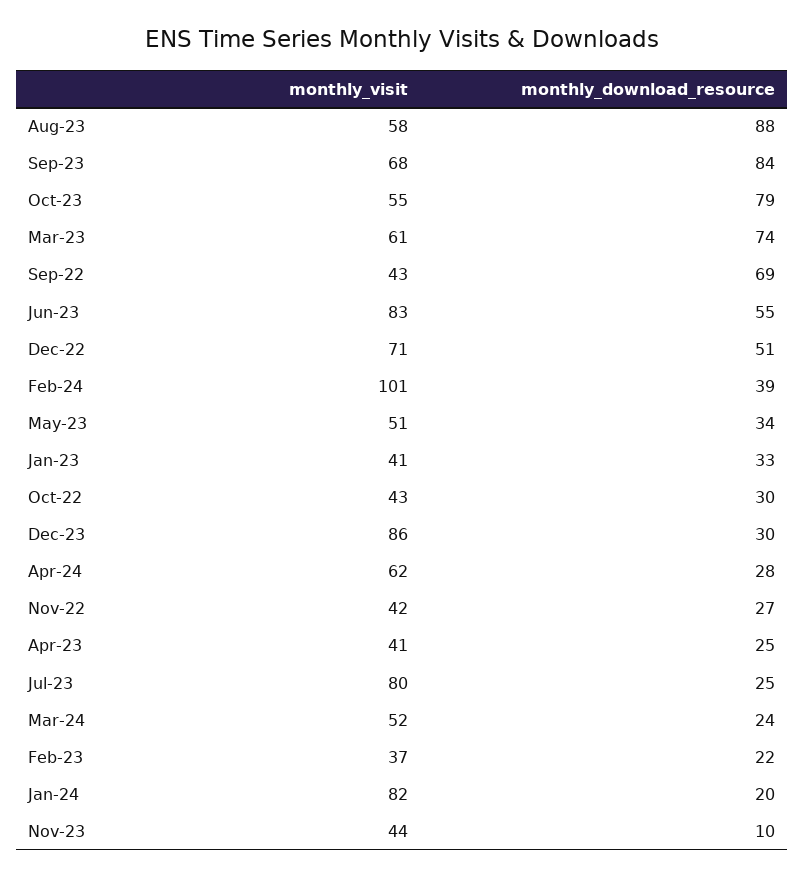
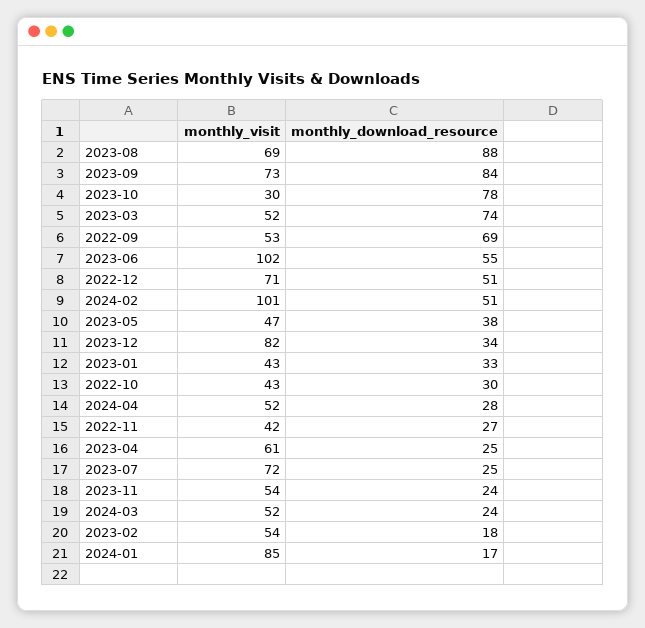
  {
    "monthly_visit": {
-     "Aug-23": 58,
+     "Aug-23": 69,
-     "Sep-23": 68,
+     "Sep-23": 73,
-     "Oct-23": 55,
+     "Oct-23": 30,
-     "Mar-23": 61,
+     "Mar-23": 52,
-     "Sep-22": 43,
+     "Sep-22": 53,
-     "Jun-23": 83,
+     "Jun-23": 102,
      "Dec-22": 71,
      "Feb-24": 101,
-     "May-23": 51,
+     "May-23": 47,
-     "Jan-23": 41,
+     "Jan-23": 43,
      "Oct-22": 43,
-     "Dec-23": 86,
+     "Dec-23": 82,
-     "Apr-24": 62,
+     "Apr-24": 52,
      "Nov-22": 42,
-     "Apr-23": 41,
+     "Apr-23": 61,
-     "Jul-23": 80,
+     "Jul-23": 72,
      "Mar-24": 52,
-     "Feb-23": 37,
+     "Feb-23": 54,
-     "Jan-24": 82,
+     "Jan-24": 85,
-     "Nov-23": 44
+     "Nov-23": 54
    },
    "monthly_download_resource": {
      "Aug-23": 88,
      "Sep-23": 84,
-     "Oct-23": 79,
+     "Oct-23": 78,
      "Mar-23": 74,
      "Sep-22": 69,
      "Jun-23": 55,
      "Dec-22": 51,
-     "Feb-24": 39,
+     "Feb-24": 51,
-     "May-23": 34,
+     "May-23": 38,
      "Jan-23": 33,
      "Oct-22": 30,
-     "Dec-23": 30,
+     "Dec-23": 34,
      "Apr-24": 28,
      "Nov-22": 27,
      "Apr-23": 25,
      "Jul-23": 25,
      "Mar-24": 24,
-     "Feb-23": 22,
+     "Feb-23": 18,
-     "Jan-24": 20,
+     "Jan-24": 17,
-     "Nov-23": 10
+     "Nov-23": 24
    }
  }

